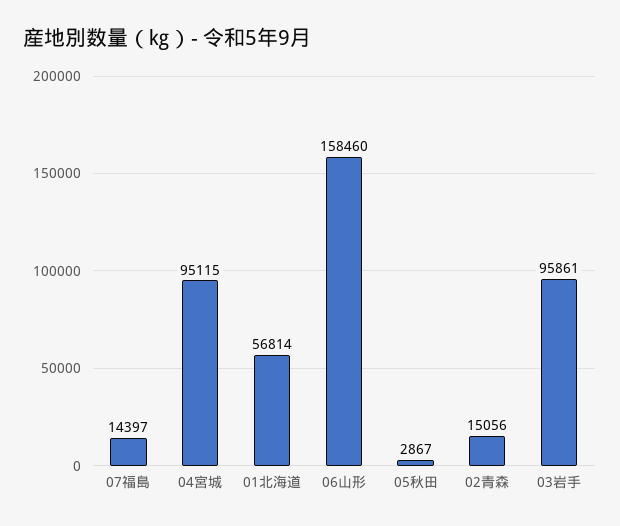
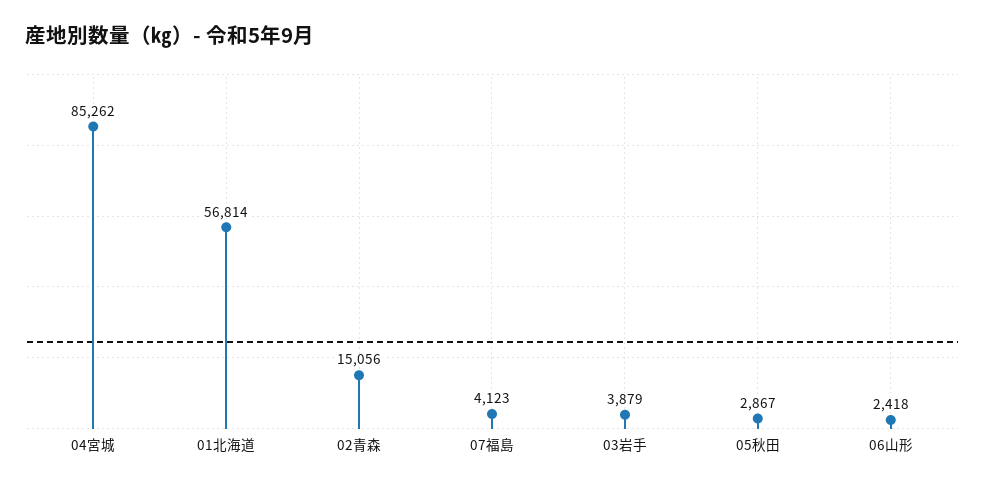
  {
-   "07福島": 14397,
+   "07福島": 4123,
-   "04宮城": 95115,
+   "04宮城": 85262,
    "01北海道": 56814,
-   "06山形": 158460,
+   "06山形": 2418,
    "05秋田": 2867,
    "02青森": 15056,
-   "03岩手": 95861
+   "03岩手": 3879
  }

